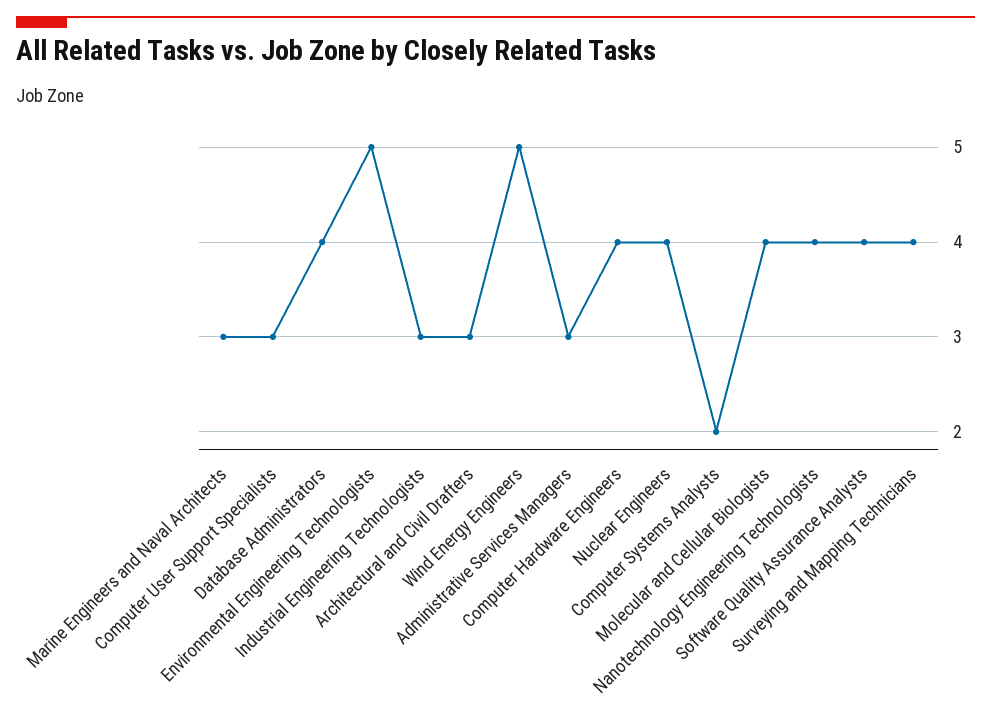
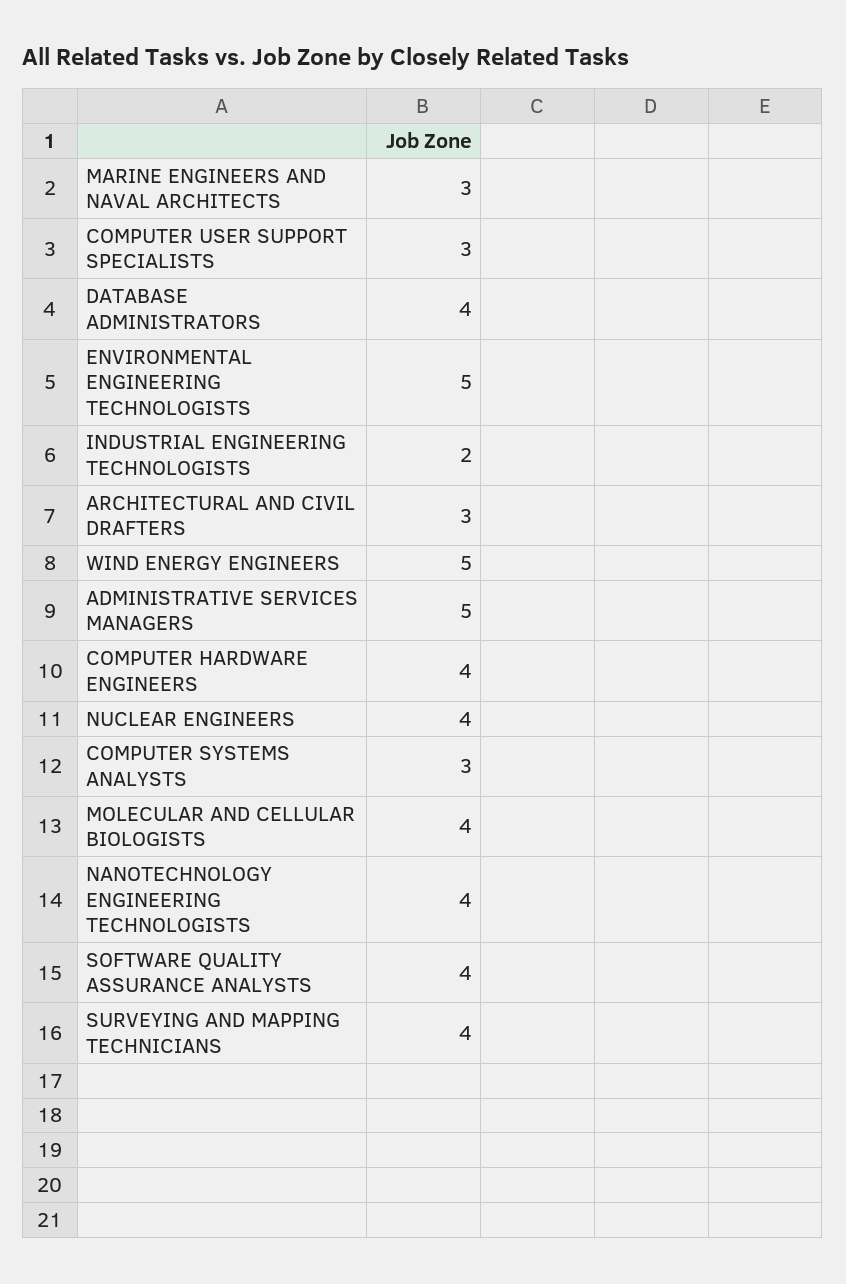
  {
    "Marine Engineers and Naval Architects": 3,
    "Computer User Support Specialists": 3,
    "Database Administrators": 4,
    "Environmental Engineering Technologists": 5,
-   "Industrial Engineering Technologists": 3,
+   "Industrial Engineering Technologists": 2,
    "Architectural and Civil Drafters": 3,
    "Wind Energy Engineers": 5,
-   "Administrative Services Managers": 3,
+   "Administrative Services Managers": 5,
    "Computer Hardware Engineers": 4,
    "Nuclear Engineers": 4,
-   "Computer Systems Analysts": 2,
+   "Computer Systems Analysts": 3,
    "Molecular and Cellular Biologists": 4,
    "Nanotechnology Engineering Technologists": 4,
    "Software Quality Assurance Analysts": 4,
    "Surveying and Mapping Technicians": 4
  }

